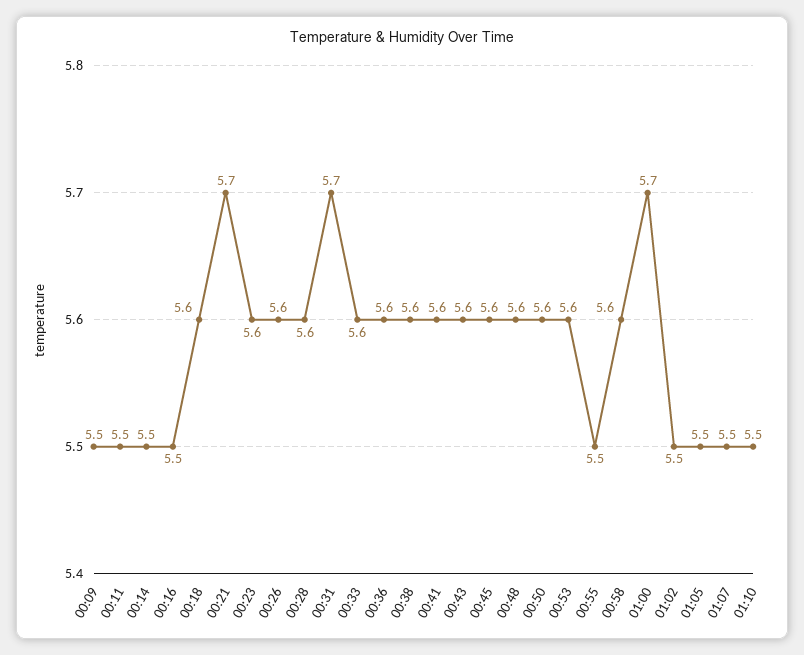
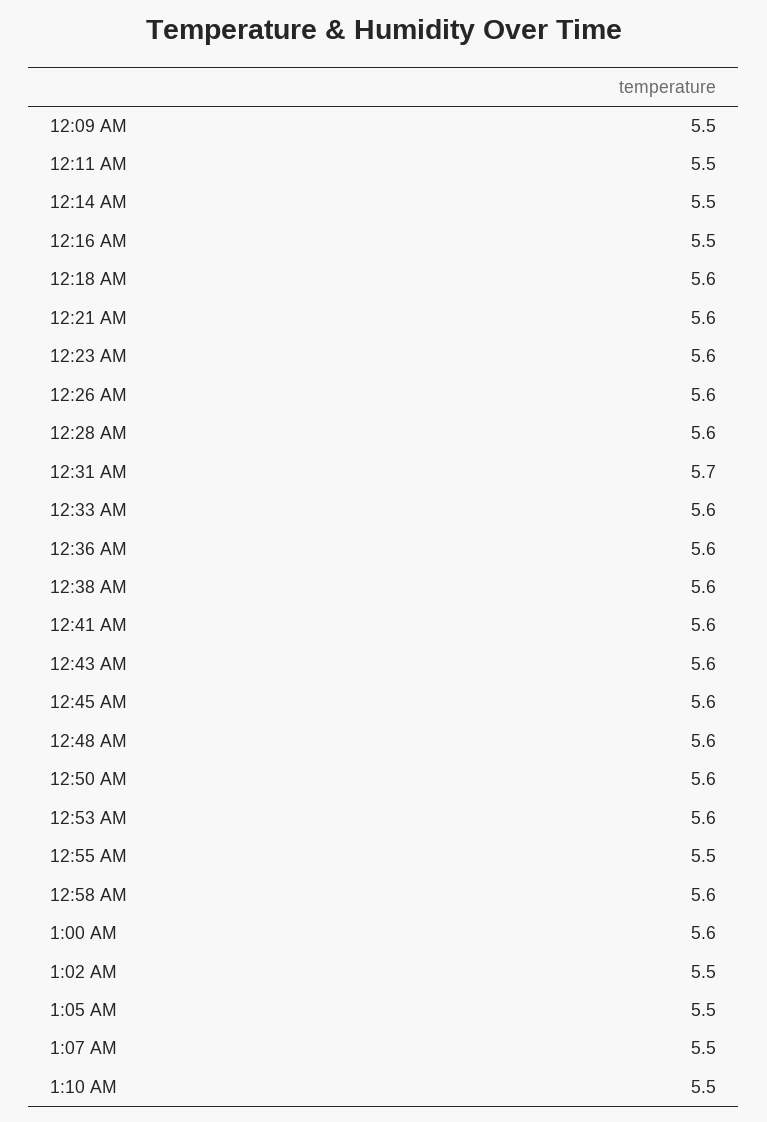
  {
    "00:09": 5.5,
    "00:11": 5.5,
    "00:14": 5.5,
    "00:16": 5.5,
    "00:18": 5.6,
-   "00:21": 5.7,
+   "00:21": 5.6,
    "00:23": 5.6,
    "00:26": 5.6,
    "00:28": 5.6,
    "00:31": 5.7,
    "00:33": 5.6,
    "00:36": 5.6,
    "00:38": 5.6,
    "00:41": 5.6,
    "00:43": 5.6,
    "00:45": 5.6,
    "00:48": 5.6,
    "00:50": 5.6,
    "00:53": 5.6,
    "00:55": 5.5,
    "00:58": 5.6,
-   "01:00": 5.7,
+   "01:00": 5.6,
    "01:02": 5.5,
    "01:05": 5.5,
    "01:07": 5.5,
    "01:10": 5.5
  }

